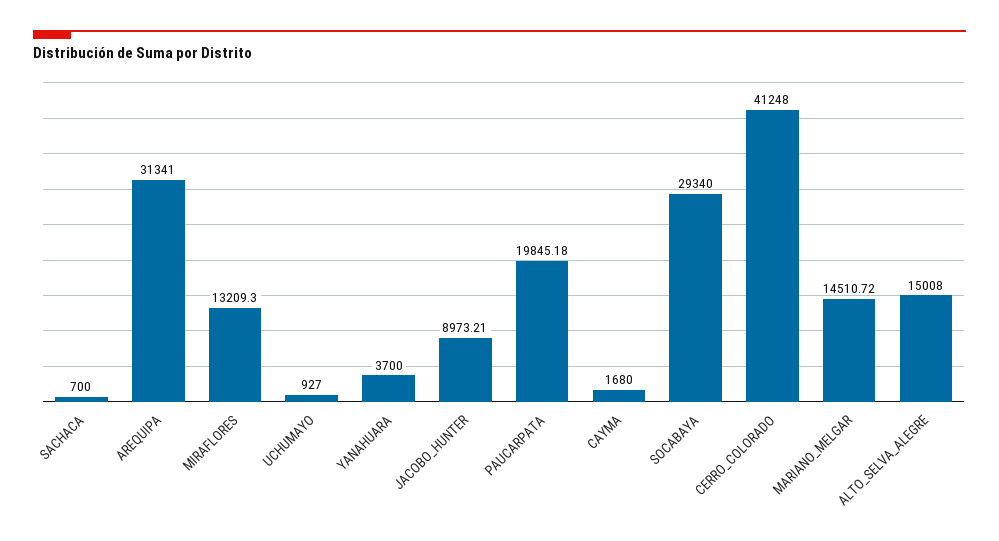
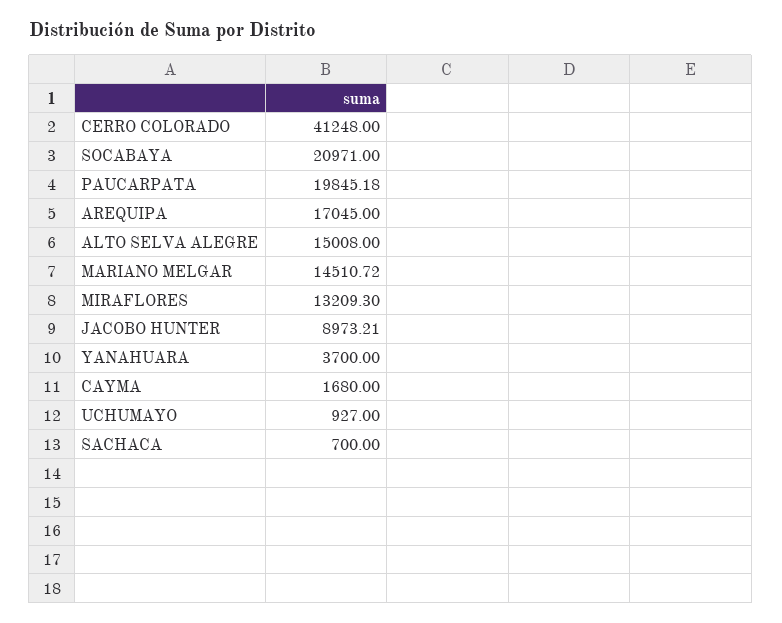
  {
    "SACHACA": 700,
-   "AREQUIPA": 31341,
+   "AREQUIPA": 17045,
    "MIRAFLORES": 13209.3,
    "UCHUMAYO": 927,
    "YANAHUARA": 3700,
    "JACOBO_HUNTER": 8973.21,
    "PAUCARPATA": 19845.18,
    "CAYMA": 1680,
-   "SOCABAYA": 29340,
+   "SOCABAYA": 20971,
    "CERRO_COLORADO": 41248,
    "MARIANO_MELGAR": 14510.72,
    "ALTO_SELVA_ALEGRE": 15008
  }

